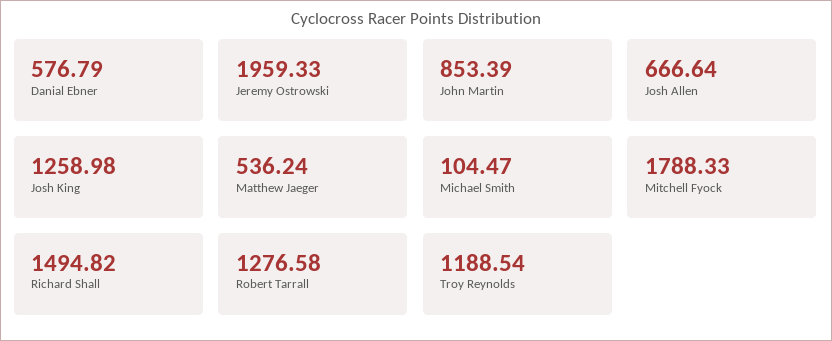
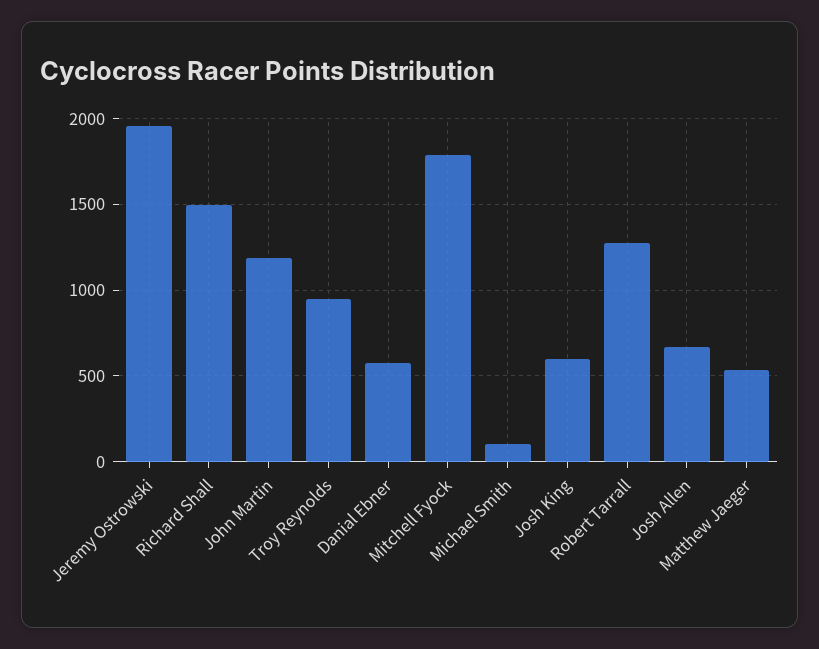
  {
    "Danial Ebner": 576.79,
    "Jeremy Ostrowski": 1959.33,
-   "John Martin": 853.39,
+   "John Martin": 1200,
    "Josh Allen": 666.64,
-   "Josh King": 1258.98,
+   "Josh King": 600,
    "Matthew Jaeger": 536.24,
    "Michael Smith": 104.47,
    "Mitchell Fyock": 1788.33,
    "Richard Shall": 1494.82,
    "Robert Tarrall": 1276.58,
-   "Troy Reynolds": 1188.54
+   "Troy Reynolds": 950
  }

